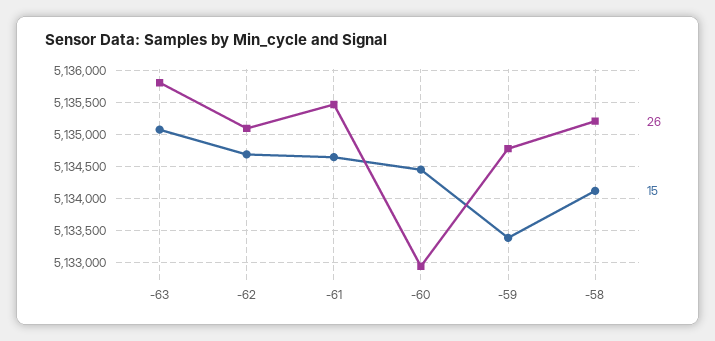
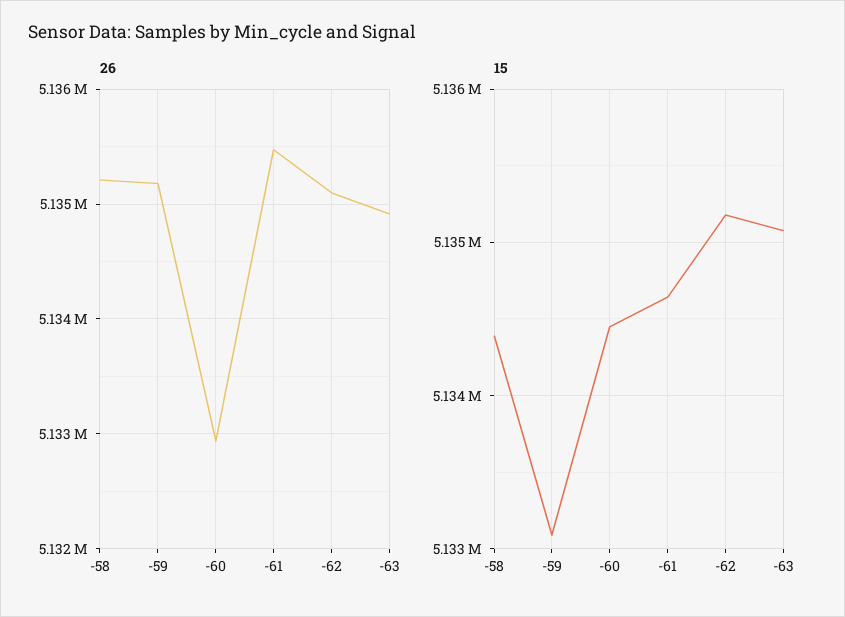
  {
    "26": {
-     "-63": 5135800,
+     "-63": 5134900,
      "-62": 5135100,
      "-61": 5135500,
      "-60": 5132900,
-     "-59": 5134800,
+     "-59": 5135200,
      "-58": 5135200
    },
    "15": {
      "-63": 5135100,
-     "-62": 5134700,
+     "-62": 5135200,
      "-61": 5134600,
      "-60": 5134500,
-     "-59": 5133400,
+     "-59": 5133100,
-     "-58": 5134100
+     "-58": 5134400
    }
  }

